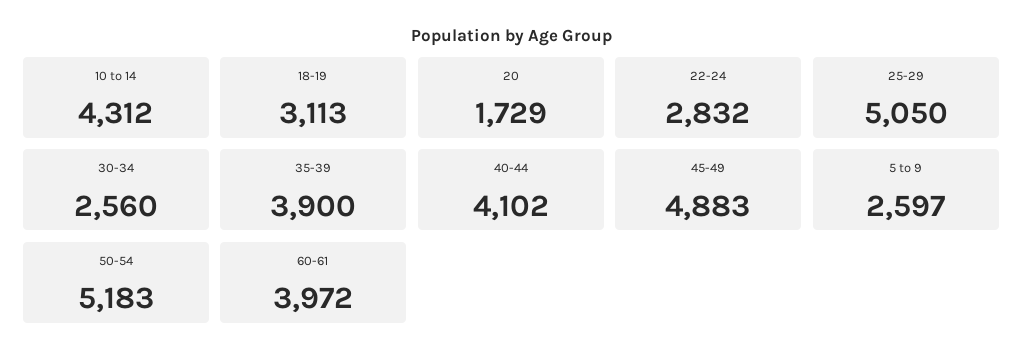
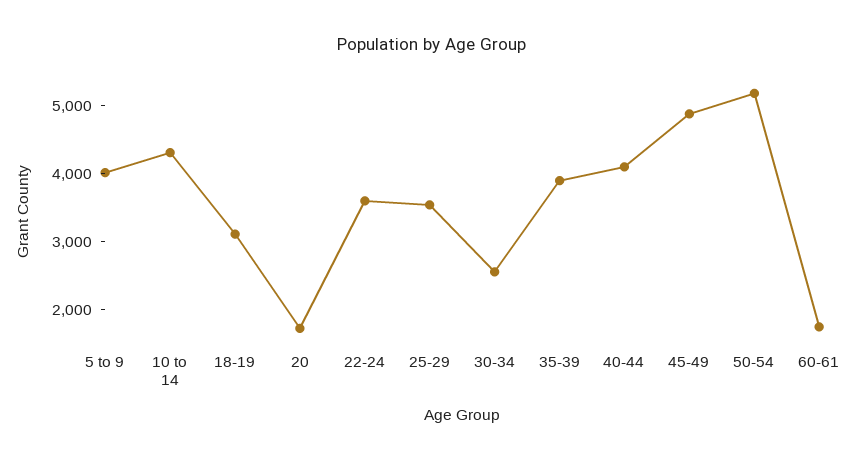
  {
    "10 to 14": 4312,
    "18-19": 3113,
    "20": 1729,
-   "22-24": 2832,
+   "22-24": 3600,
-   "25-29": 5050,
+   "25-29": 3600,
    "30-34": 2560,
    "35-39": 3900,
    "40-44": 4102,
    "45-49": 4883,
-   "5 to 9": 2597,
+   "5 to 9": 4000,
    "50-54": 5183,
-   "60-61": 3972
+   "60-61": 1800
  }

